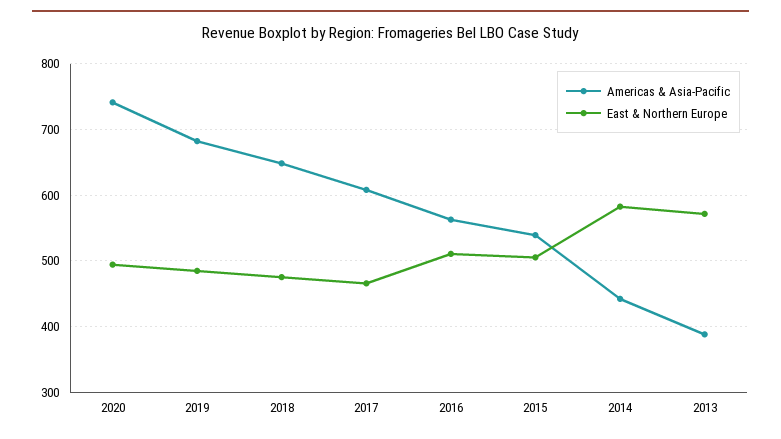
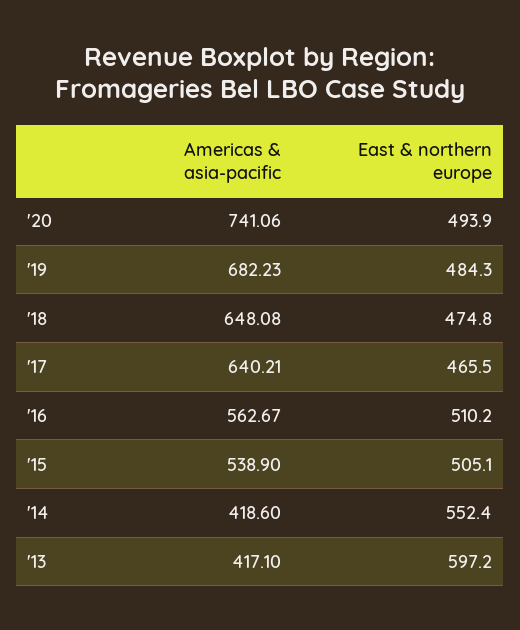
  {
    "Americas & Asia-Pacific": {
      "2020": 741.06,
      "2019": 682.23,
      "2018": 648.08,
-     "2017": 610,
+     "2017": 640.21,
      "2016": 562.67,
      "2015": 538.9,
-     "2014": 440,
+     "2014": 418.6,
-     "2013": 390
+     "2013": 417.1
    },
    "East & Northern Europe": {
      "2020": 493.9,
      "2019": 484.3,
      "2018": 474.8,
      "2017": 465.5,
      "2016": 510.2,
      "2015": 505.1,
-     "2014": 580,
+     "2014": 552.4,
-     "2013": 570
+     "2013": 597.2
    }
  }

